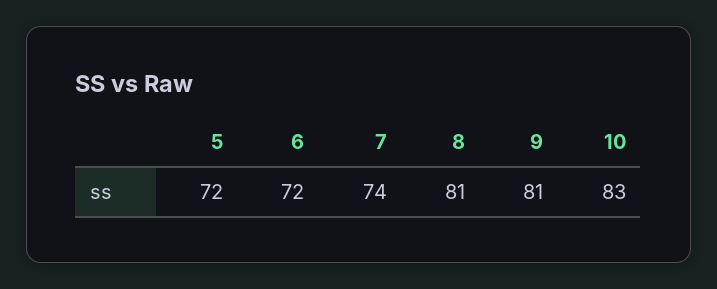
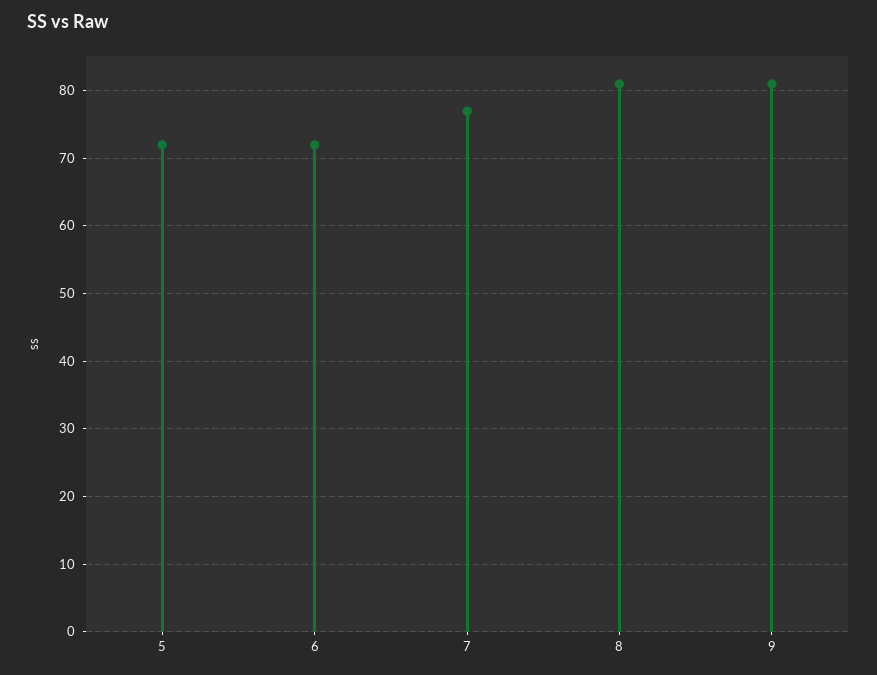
  {
    "5": 72,
    "6": 72,
-   "7": 74,
+   "7": 77,
    "8": 81,
-   "9": 81,
+   "9": 81
-   "10": 83
  }

